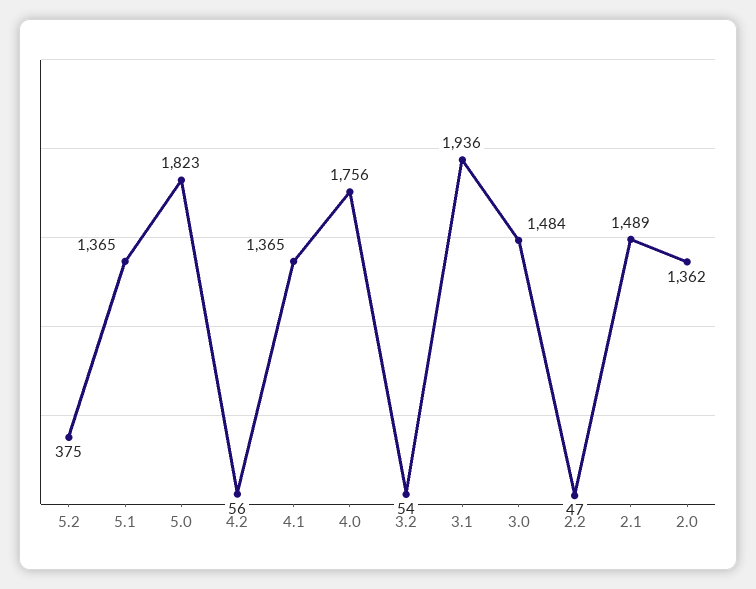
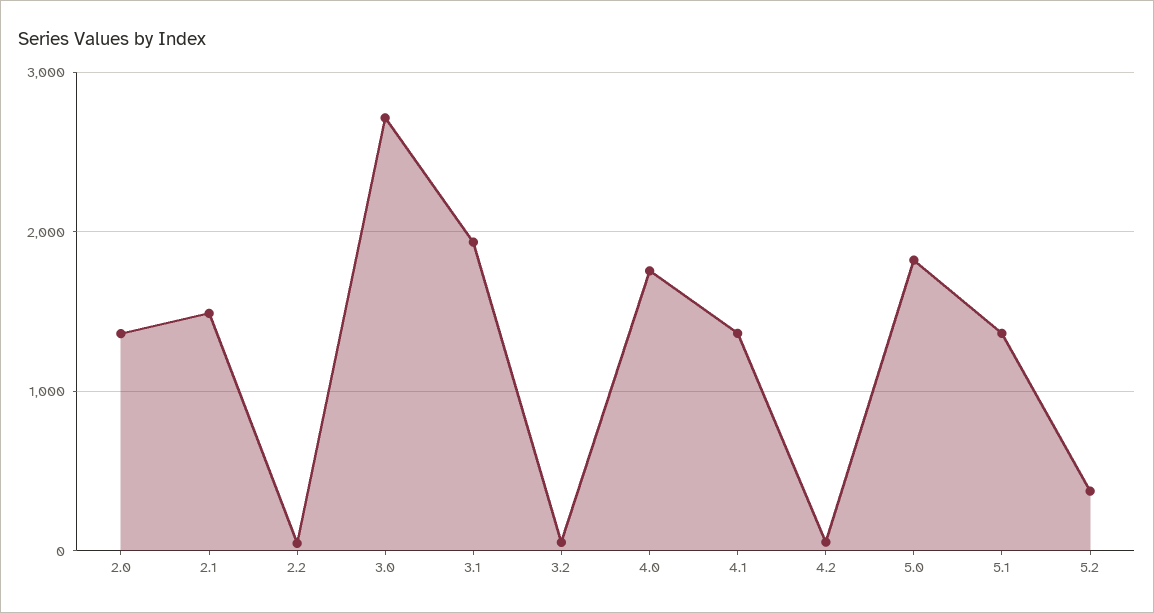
  {
    "5.2": 375,
    "5.1": 1365,
    "5.0": 1823,
    "4.2": 56,
    "4.1": 1365,
    "4.0": 1756,
    "3.2": 54,
    "3.1": 1936,
-   "3.0": 1484,
+   "3.0": 2700,
    "2.2": 47,
    "2.1": 1489,
    "2.0": 1362
  }

